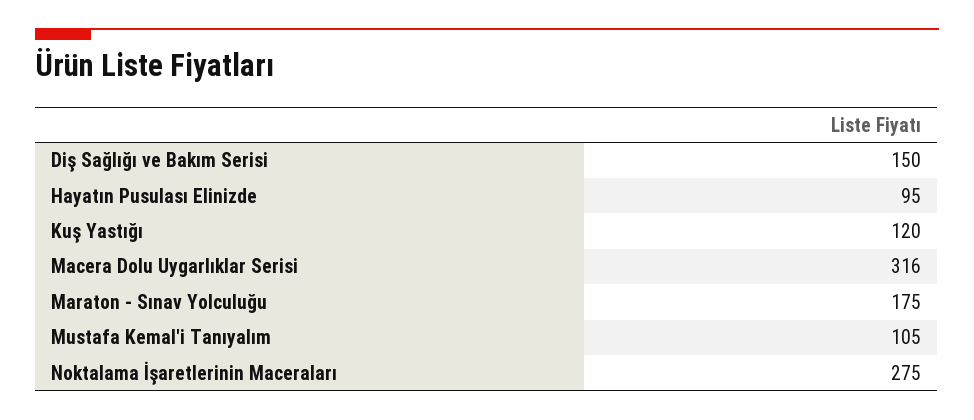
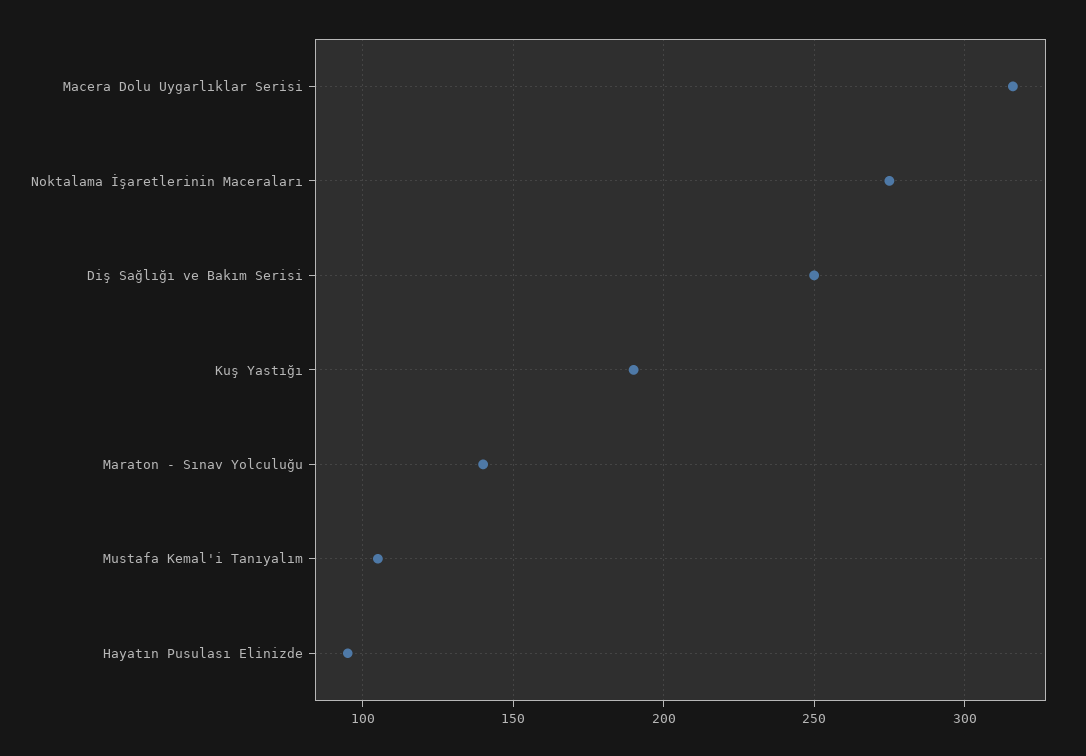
  {
-   "Diş Sağlığı ve Bakım Serisi": 150,
+   "Diş Sağlığı ve Bakım Serisi": 250,
    "Hayatın Pusulası Elinizde": 95,
-   "Kuş Yastığı": 120,
+   "Kuş Yastığı": 190,
    "Macera Dolu Uygarlıklar Serisi": 316,
-   "Maraton - Sınav Yolculuğu": 175,
+   "Maraton - Sınav Yolculuğu": 140,
    "Mustafa Kemal'i Tanıyalım": 105,
    "Noktalama İşaretlerinin Maceraları": 275
  }

